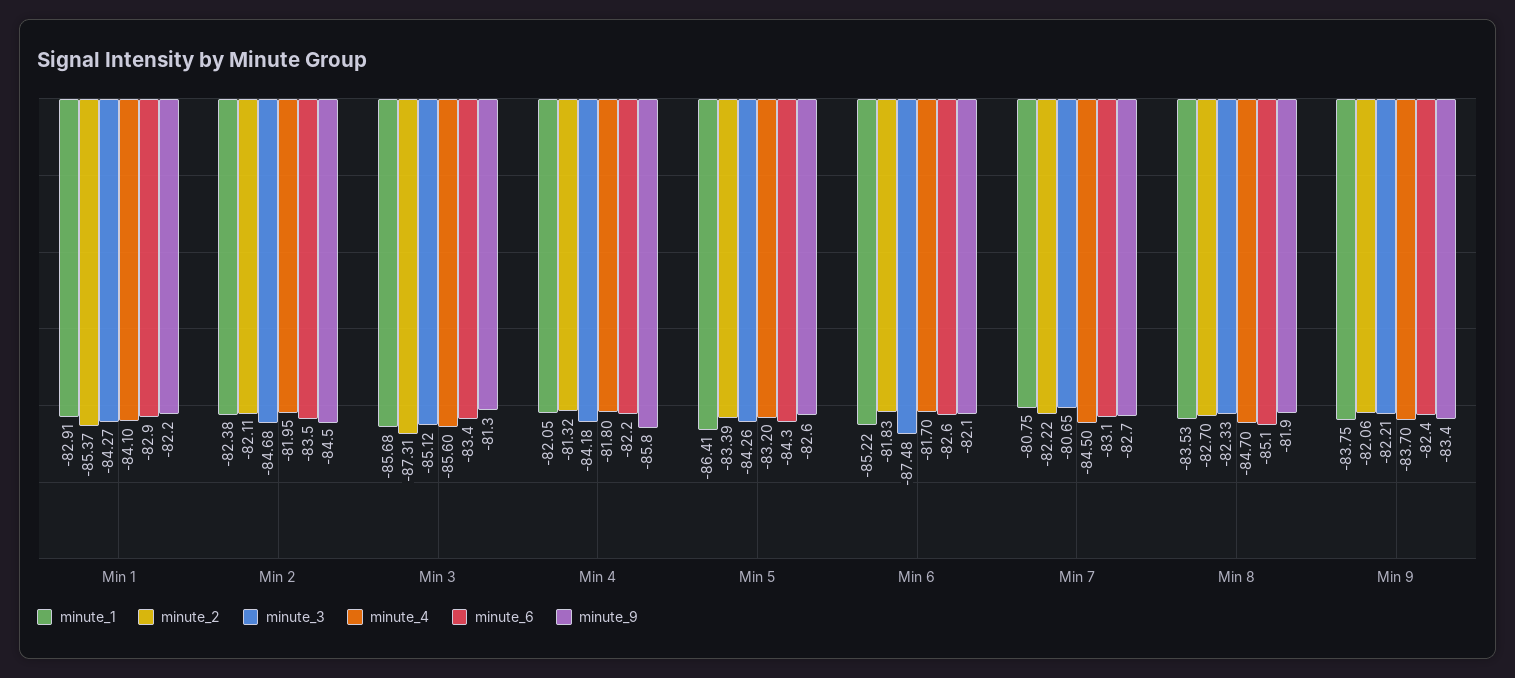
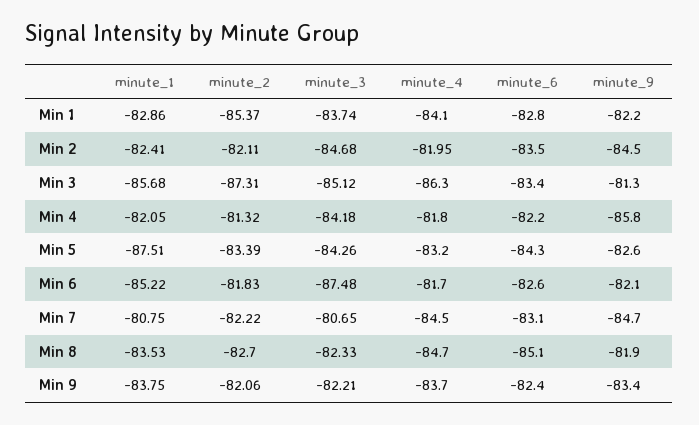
  {
    "minute_1": {
-     "Min 1": -82.91,
+     "Min 1": -82.86,
-     "Min 2": -82.38,
+     "Min 2": -82.41,
      "Min 3": -85.68,
      "Min 4": -82.05,
-     "Min 5": -86.41,
+     "Min 5": -87.51,
      "Min 6": -85.22,
      "Min 7": -80.75,
      "Min 8": -83.53,
      "Min 9": -83.75
    },
    "minute_2": {
      "Min 1": -85.37,
      "Min 2": -82.11,
      "Min 3": -87.31,
      "Min 4": -81.32,
      "Min 5": -83.39,
      "Min 6": -81.83,
      "Min 7": -82.22,
      "Min 8": -82.7,
      "Min 9": -82.06
    },
    "minute_3": {
-     "Min 1": -84.27,
+     "Min 1": -83.74,
      "Min 2": -84.68,
      "Min 3": -85.12,
      "Min 4": -84.18,
      "Min 5": -84.26,
      "Min 6": -87.48,
      "Min 7": -80.65,
      "Min 8": -82.33,
      "Min 9": -82.21
    },
    "minute_4": {
      "Min 1": -84.1,
      "Min 2": -81.95,
-     "Min 3": -85.6,
+     "Min 3": -86.3,
      "Min 4": -81.8,
      "Min 5": -83.2,
      "Min 6": -81.7,
      "Min 7": -84.5,
      "Min 8": -84.7,
      "Min 9": -83.7
    },
    "minute_6": {
-     "Min 1": -82.9,
+     "Min 1": -82.8,
      "Min 2": -83.5,
      "Min 3": -83.4,
      "Min 4": -82.2,
      "Min 5": -84.3,
      "Min 6": -82.6,
      "Min 7": -83.1,
      "Min 8": -85.1,
      "Min 9": -82.4
    },
    "minute_9": {
      "Min 1": -82.2,
      "Min 2": -84.5,
      "Min 3": -81.3,
      "Min 4": -85.8,
      "Min 5": -82.6,
      "Min 6": -82.1,
-     "Min 7": -82.7,
+     "Min 7": -84.7,
      "Min 8": -81.9,
      "Min 9": -83.4
    }
  }

